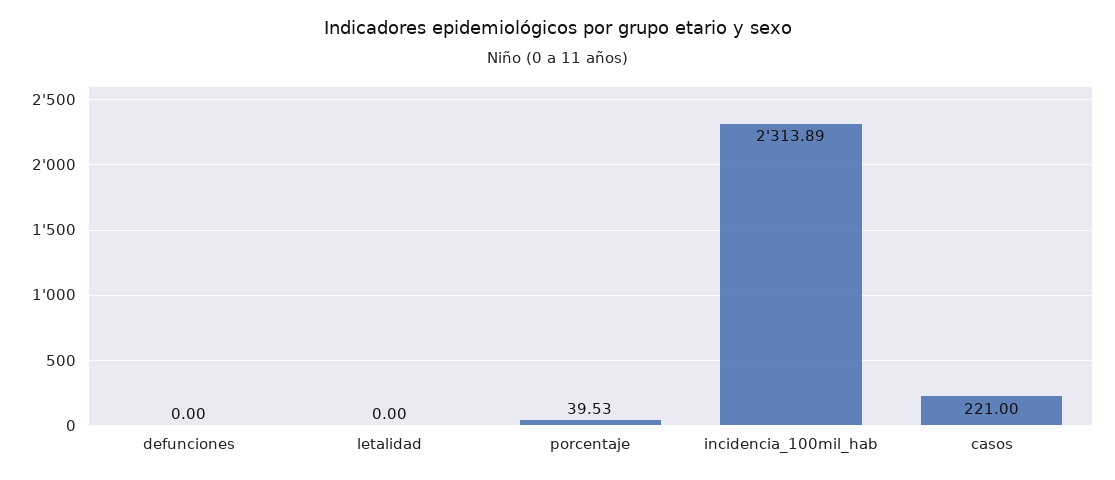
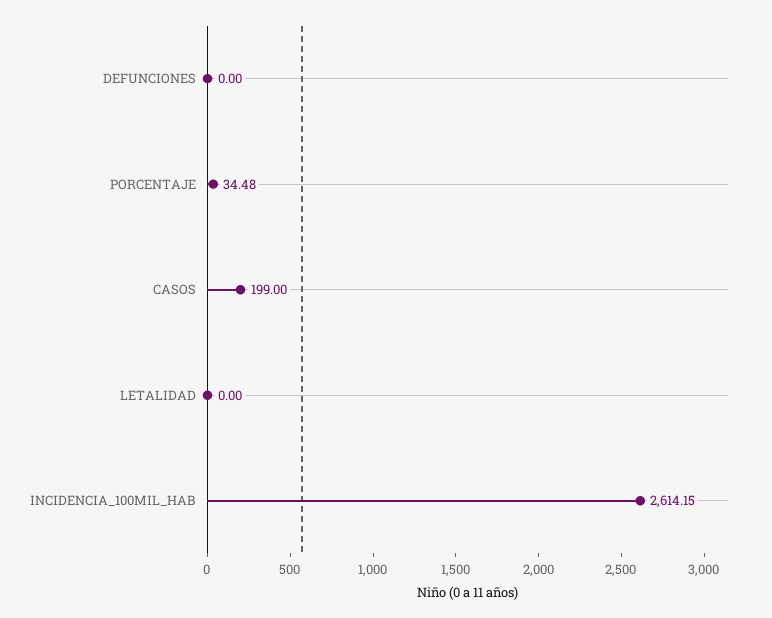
  {
    "defunciones": 0,
    "letalidad": 0,
-   "porcentaje": 39.53,
+   "porcentaje": 34.48,
-   "incidencia_100mil_hab": 2313.89,
+   "incidencia_100mil_hab": 2614.15,
-   "casos": 221
+   "casos": 199
  }

